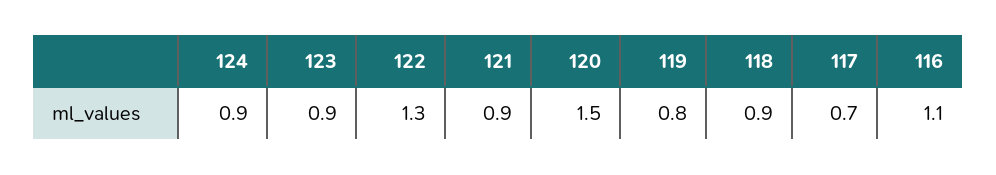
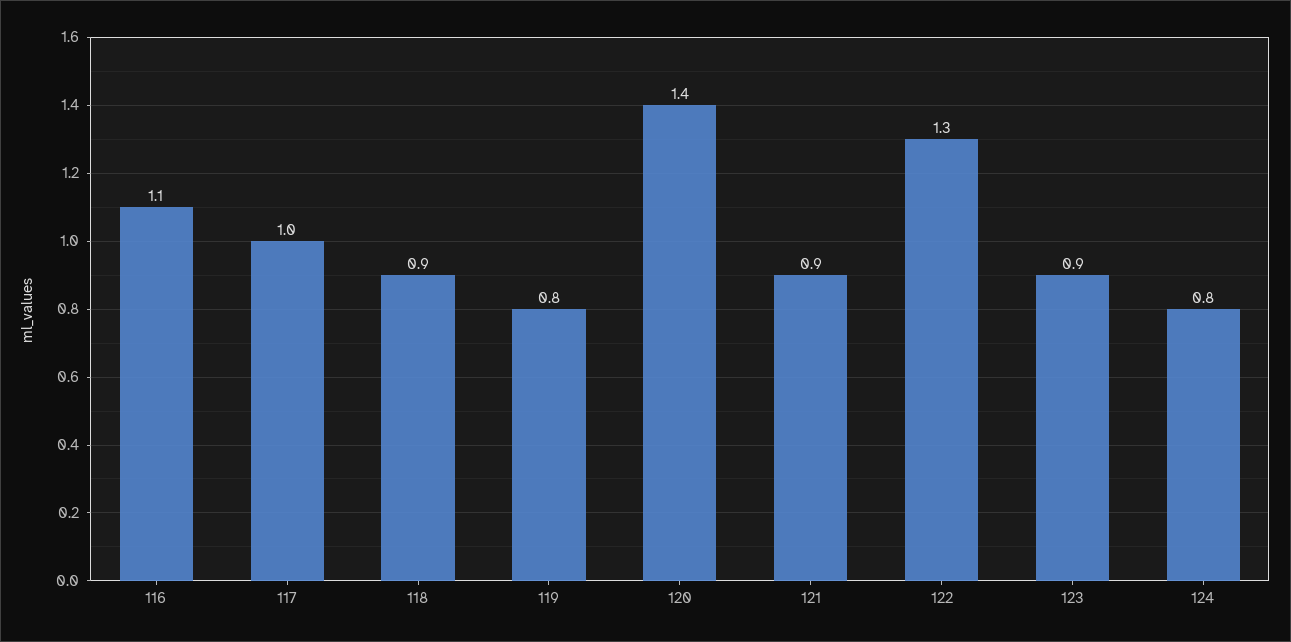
  {
-   "124": 0.9,
+   "124": 0.8,
    "123": 0.9,
    "122": 1.3,
    "121": 0.9,
-   "120": 1.5,
+   "120": 1.4,
    "119": 0.8,
    "118": 0.9,
-   "117": 0.7,
+   "117": 1,
    "116": 1.1
  }

